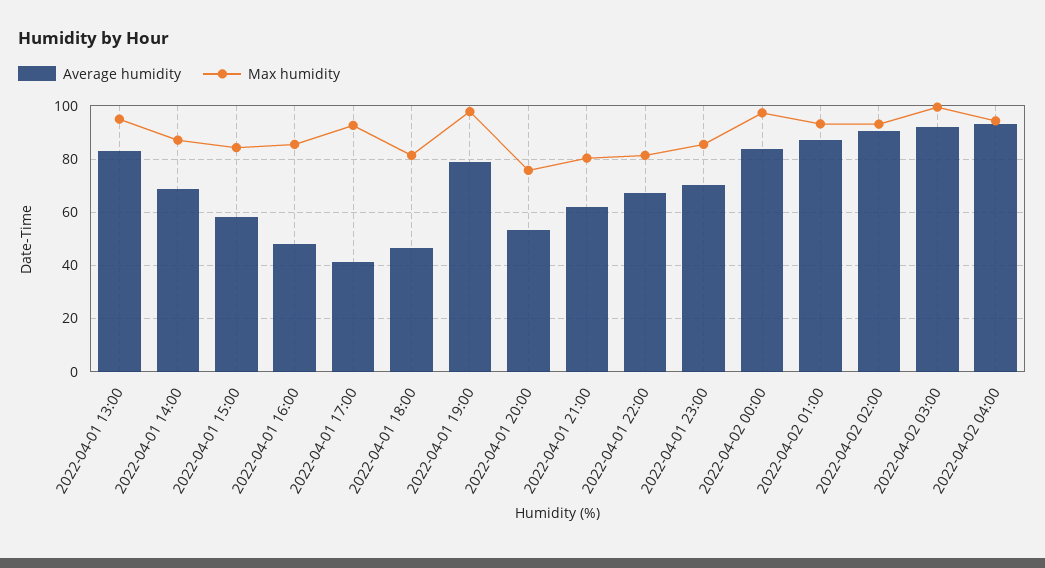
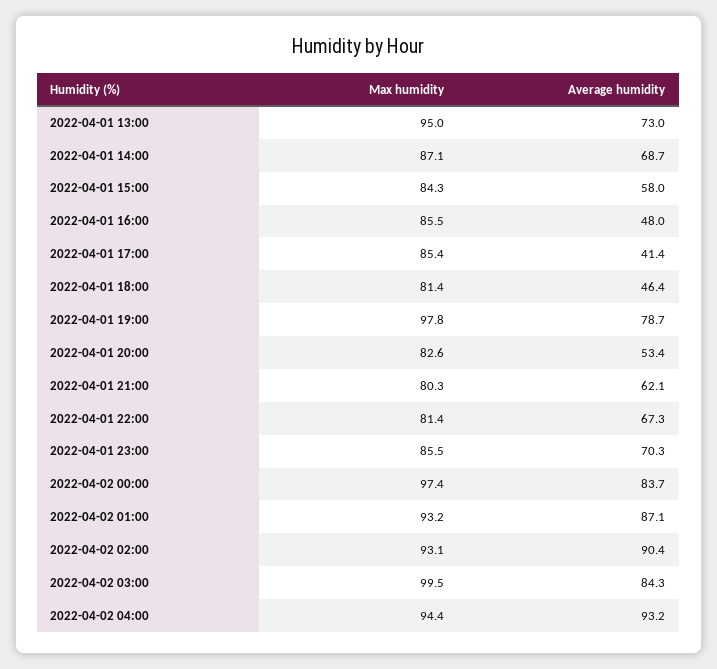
  {
    "Average humidity": {
-     "2022-04-01 13:00": 82.5,
+     "2022-04-01 13:00": 73,
      "2022-04-01 14:00": 68.7,
      "2022-04-01 15:00": 58,
      "2022-04-01 16:00": 48,
      "2022-04-01 17:00": 41.4,
      "2022-04-01 18:00": 46.4,
      "2022-04-01 19:00": 78.7,
      "2022-04-01 20:00": 53.4,
      "2022-04-01 21:00": 62.1,
      "2022-04-01 22:00": 67.3,
      "2022-04-01 23:00": 70.3,
      "2022-04-02 00:00": 83.7,
      "2022-04-02 01:00": 87.1,
      "2022-04-02 02:00": 90.4,
-     "2022-04-02 03:00": 92.5,
+     "2022-04-02 03:00": 84.3,
      "2022-04-02 04:00": 93.2
    },
    "Max humidity": {
      "2022-04-01 13:00": 95,
      "2022-04-01 14:00": 87.1,
      "2022-04-01 15:00": 84.3,
      "2022-04-01 16:00": 85.5,
-     "2022-04-01 17:00": 92.5,
+     "2022-04-01 17:00": 85.4,
      "2022-04-01 18:00": 81.4,
      "2022-04-01 19:00": 97.8,
-     "2022-04-01 20:00": 75,
+     "2022-04-01 20:00": 82.6,
      "2022-04-01 21:00": 80.3,
      "2022-04-01 22:00": 81.4,
      "2022-04-01 23:00": 85.5,
      "2022-04-02 00:00": 97.4,
      "2022-04-02 01:00": 93.2,
      "2022-04-02 02:00": 93.1,
      "2022-04-02 03:00": 99.5,
      "2022-04-02 04:00": 94.4
    }
  }

